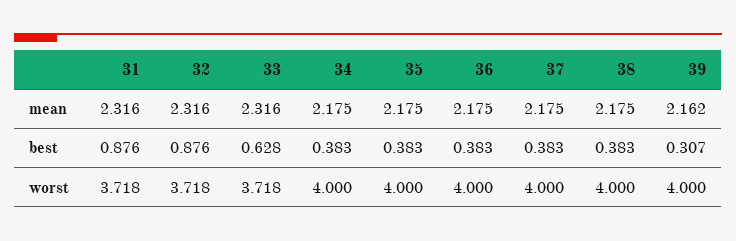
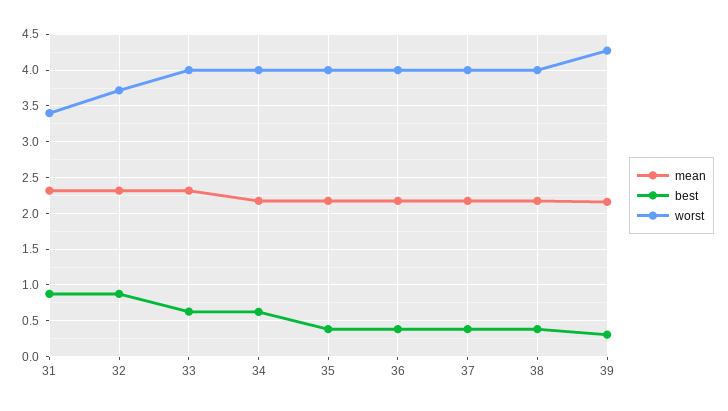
  {
    "mean": {
      "31": 2.316,
      "32": 2.316,
      "33": 2.316,
      "34": 2.175,
      "35": 2.175,
      "36": 2.175,
      "37": 2.175,
      "38": 2.175,
      "39": 2.162
    },
    "best": {
      "31": 0.876,
      "32": 0.876,
      "33": 0.628,
-     "34": 0.383,
+     "34": 0.6,
      "35": 0.383,
      "36": 0.383,
      "37": 0.383,
      "38": 0.383,
      "39": 0.307
    },
    "worst": {
-     "31": 3.718,
+     "31": 3.4,
      "32": 3.718,
-     "33": 3.718,
+     "33": 4,
      "34": 4,
      "35": 4,
      "36": 4,
      "37": 4,
      "38": 4,
-     "39": 4
+     "39": 4.3
    }
  }

